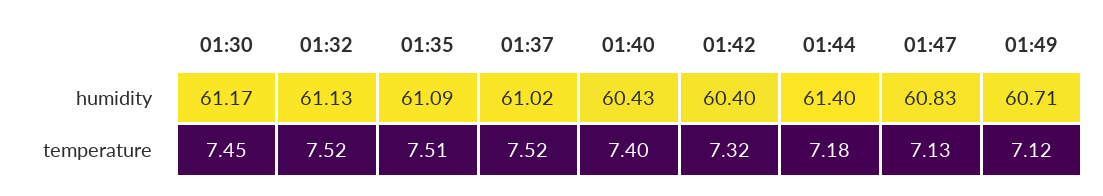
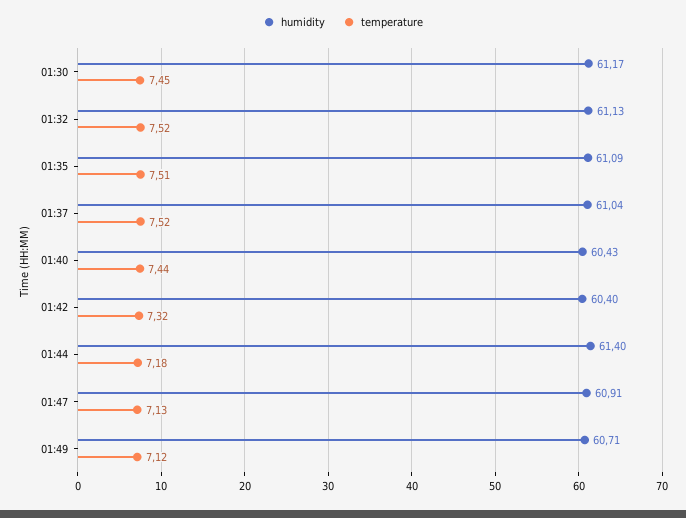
  {
    "humidity": {
      "01:30": 61.17,
      "01:32": 61.13,
      "01:35": 61.09,
-     "01:37": 61.02,
+     "01:37": 61.04,
      "01:40": 60.43,
      "01:42": 60.4,
      "01:44": 61.4,
-     "01:47": 60.83,
+     "01:47": 60.91,
      "01:49": 60.71
    },
    "temperature": {
      "01:30": 7.45,
      "01:32": 7.52,
      "01:35": 7.51,
      "01:37": 7.52,
-     "01:40": 7.4,
+     "01:40": 7.44,
      "01:42": 7.32,
      "01:44": 7.18,
      "01:47": 7.13,
      "01:49": 7.12
    }
  }

